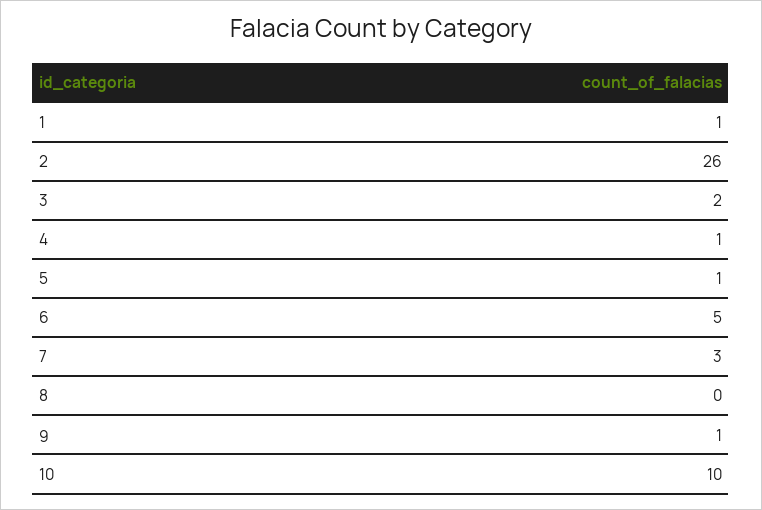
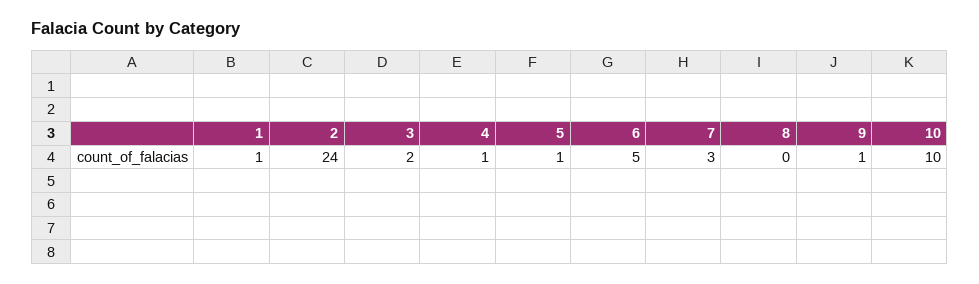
  {
    "1": 1,
-   "2": 26,
+   "2": 24,
    "3": 2,
    "4": 1,
    "5": 1,
    "6": 5,
    "7": 3,
    "8": 0,
    "9": 1,
    "10": 10
  }

